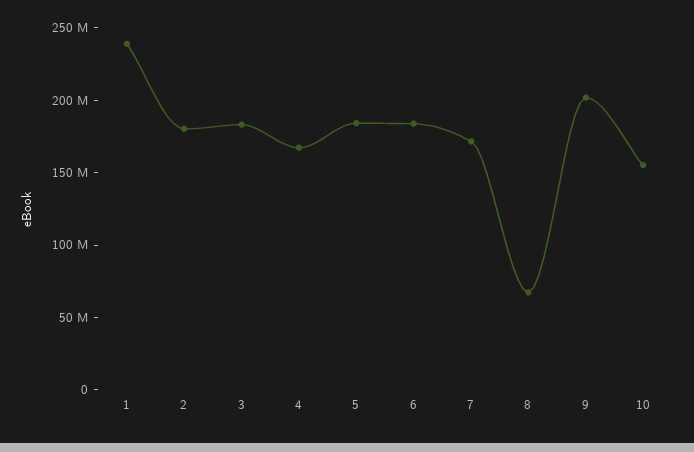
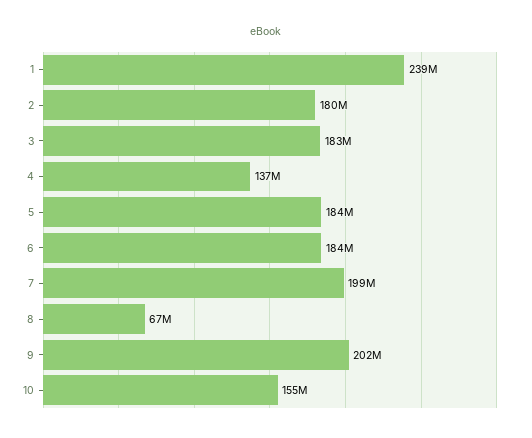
  {
    "1": 239000000,
    "2": 180000000,
    "3": 183000000,
-   "4": 170000000,
+   "4": 137000000,
    "5": 184000000,
    "6": 184000000,
-   "7": 170000000,
+   "7": 199000000,
    "8": 67000000,
    "9": 202000000,
    "10": 155000000
  }

